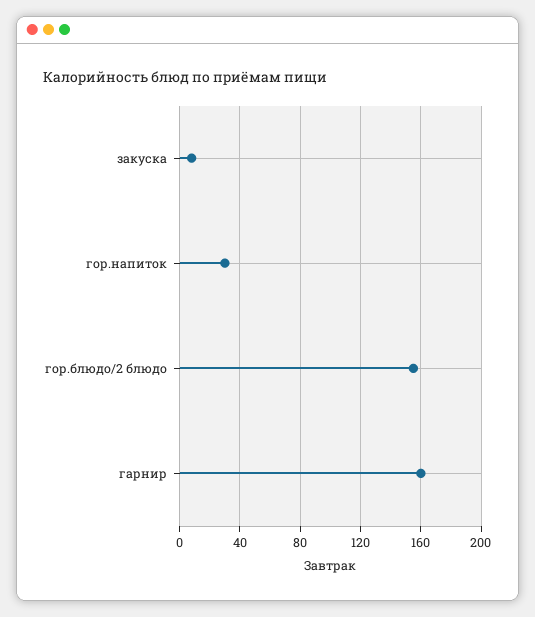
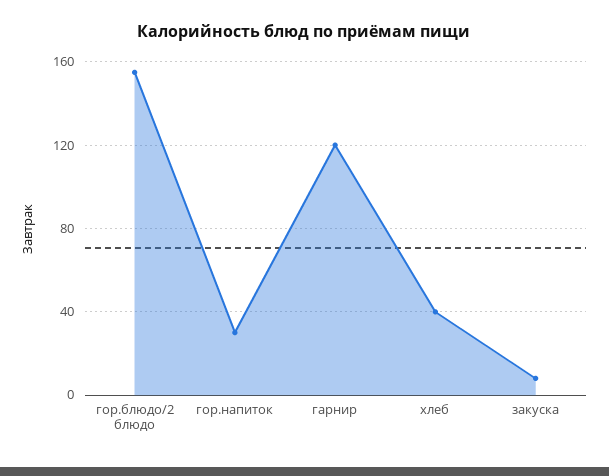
  {
    "закуска": 10,
    "гор.напиток": 30,
    "гор.блюдо/2 блюдо": 155,
-   "гарнир": 160
+   "гарнир": 120,
+   "хлеб": 40
  }

